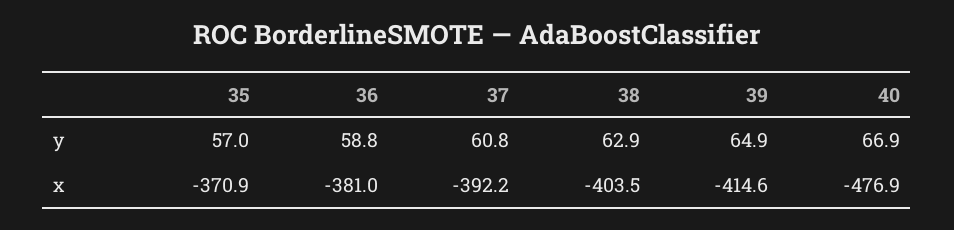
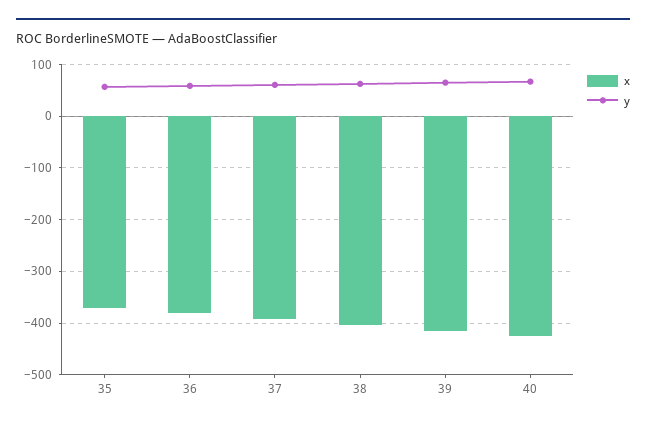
  {
    "y": {
      "35": 57,
      "36": 58.8,
      "37": 60.8,
      "38": 62.9,
      "39": 64.9,
      "40": 66.9
    },
    "x": {
      "35": -370.9,
      "36": -381,
      "37": -392.2,
      "38": -403.5,
      "39": -414.6,
-     "40": -476.9
+     "40": -420
    }
  }

